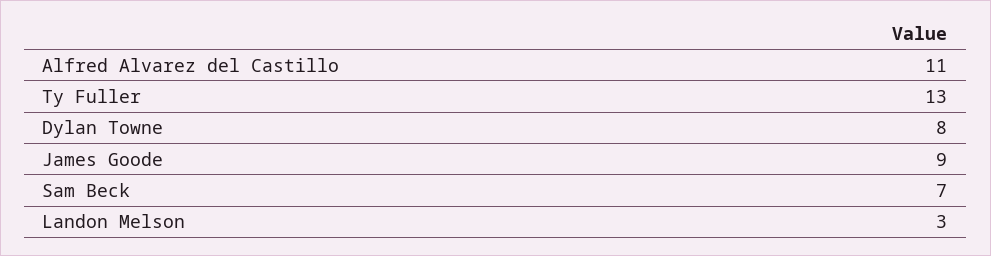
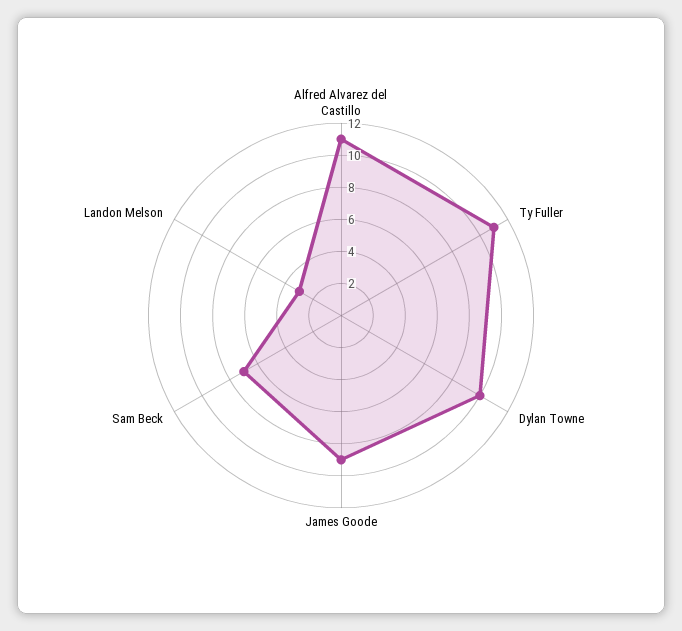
  {
    "Alfred Alvarez del Castillo": 11,
-   "Ty Fuller": 13,
+   "Ty Fuller": 11,
-   "Dylan Towne": 8,
+   "Dylan Towne": 10,
    "James Goode": 9,
    "Sam Beck": 7,
    "Landon Melson": 3
  }

